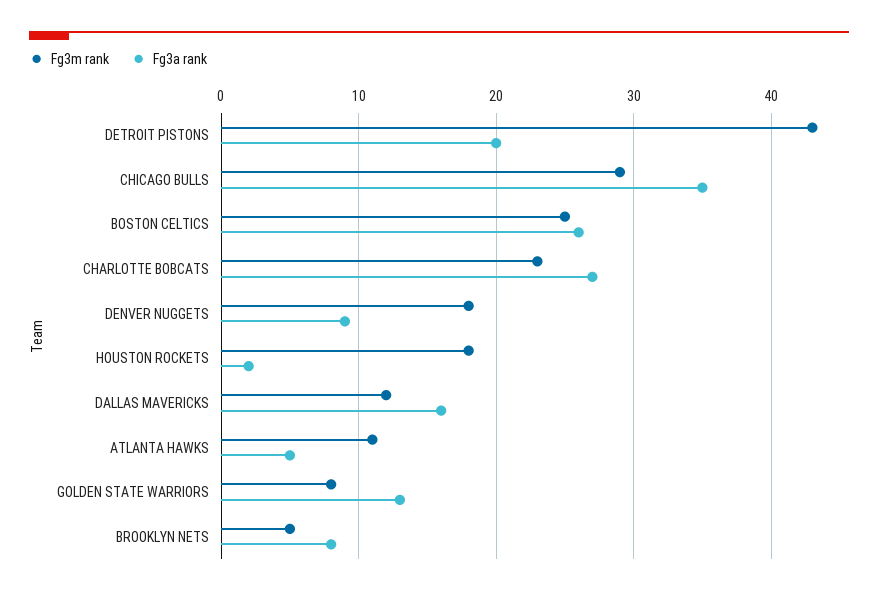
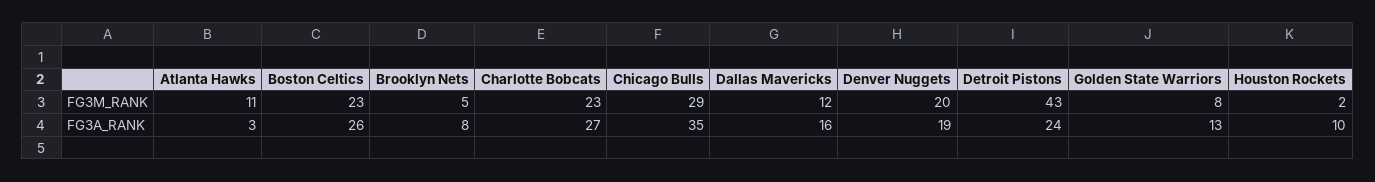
  {
    "Fg3m rank": {
      "DETROIT PISTONS": 43,
      "CHICAGO BULLS": 29,
-     "BOSTON CELTICS": 25,
+     "BOSTON CELTICS": 23,
      "CHARLOTTE BOBCATS": 23,
-     "DENVER NUGGETS": 18,
+     "DENVER NUGGETS": 20,
-     "HOUSTON ROCKETS": 18,
+     "HOUSTON ROCKETS": 2,
      "DALLAS MAVERICKS": 12,
      "ATLANTA HAWKS": 11,
      "GOLDEN STATE WARRIORS": 8,
      "BROOKLYN NETS": 5
    },
    "Fg3a rank": {
-     "DETROIT PISTONS": 20,
+     "DETROIT PISTONS": 24,
      "CHICAGO BULLS": 35,
      "BOSTON CELTICS": 26,
      "CHARLOTTE BOBCATS": 27,
-     "DENVER NUGGETS": 9,
+     "DENVER NUGGETS": 19,
-     "HOUSTON ROCKETS": 2,
+     "HOUSTON ROCKETS": 10,
      "DALLAS MAVERICKS": 16,
-     "ATLANTA HAWKS": 5,
+     "ATLANTA HAWKS": 3,
      "GOLDEN STATE WARRIORS": 13,
      "BROOKLYN NETS": 8
    }
  }

